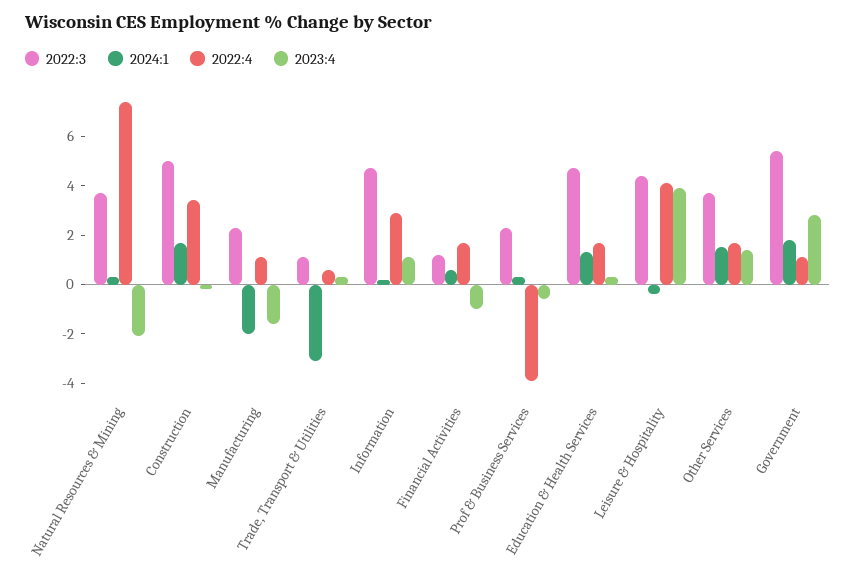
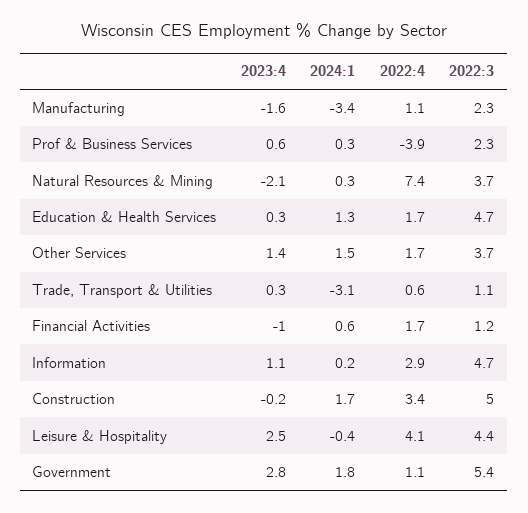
  {
    "2022:3": {
      "Natural Resources & Mining": 3.7,
      "Construction": 5,
      "Manufacturing": 2.3,
      "Trade, Transport & Utilities": 1.1,
      "Information": 4.7,
      "Financial Activities": 1.2,
      "Prof & Business Services": 2.3,
      "Education & Health Services": 4.7,
      "Leisure & Hospitality": 4.4,
      "Other Services": 3.7,
      "Government": 5.4
    },
    "2024:1": {
      "Natural Resources & Mining": 0.3,
      "Construction": 1.7,
-     "Manufacturing": -2,
+     "Manufacturing": -3.4,
      "Trade, Transport & Utilities": -3.1,
      "Information": 0.2,
      "Financial Activities": 0.6,
      "Prof & Business Services": 0.3,
      "Education & Health Services": 1.3,
      "Leisure & Hospitality": -0.4,
      "Other Services": 1.5,
      "Government": 1.8
    },
    "2022:4": {
      "Natural Resources & Mining": 7.4,
      "Construction": 3.4,
      "Manufacturing": 1.1,
      "Trade, Transport & Utilities": 0.6,
      "Information": 2.9,
      "Financial Activities": 1.7,
      "Prof & Business Services": -3.9,
      "Education & Health Services": 1.7,
      "Leisure & Hospitality": 4.1,
      "Other Services": 1.7,
      "Government": 1.1
    },
    "2023:4": {
      "Natural Resources & Mining": -2.1,
      "Construction": -0.2,
      "Manufacturing": -1.6,
      "Trade, Transport & Utilities": 0.3,
      "Information": 1.1,
      "Financial Activities": -1,
-     "Prof & Business Services": -0.5,
+     "Prof & Business Services": 0.6,
      "Education & Health Services": 0.3,
-     "Leisure & Hospitality": 4,
+     "Leisure & Hospitality": 2.5,
      "Other Services": 1.4,
      "Government": 2.8
    }
  }

